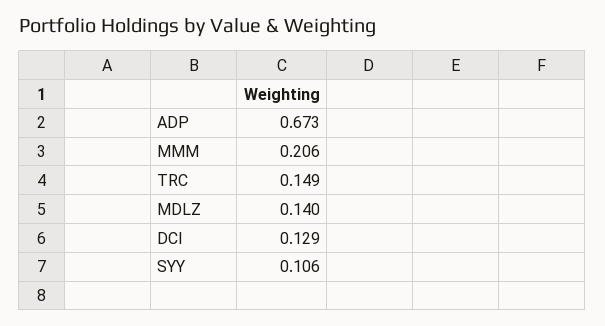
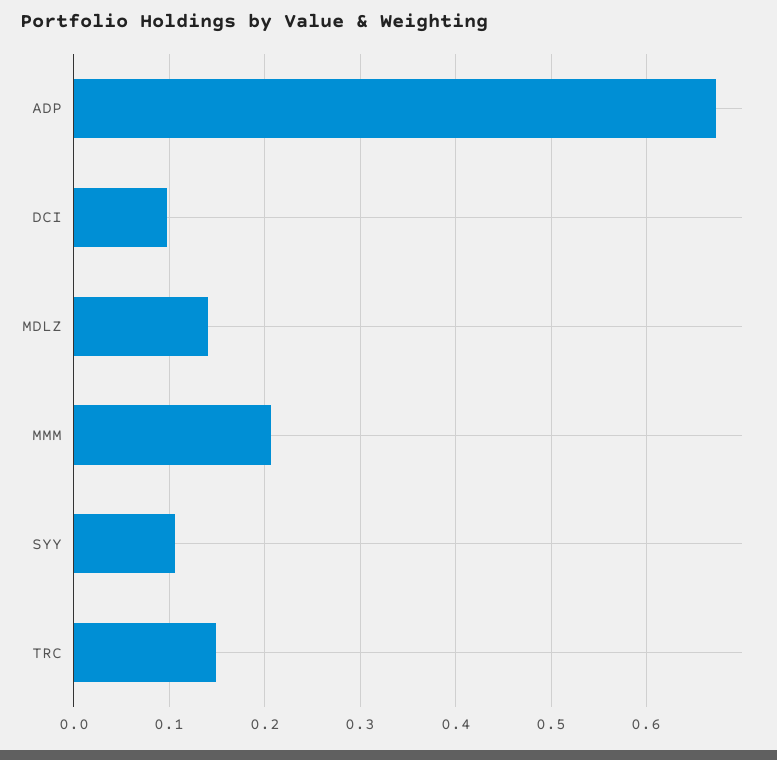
  {
    "ADP": 0.673,
    "MMM": 0.206,
    "TRC": 0.149,
    "MDLZ": 0.14,
-   "DCI": 0.129,
+   "DCI": 0.1,
    "SYY": 0.106
  }

